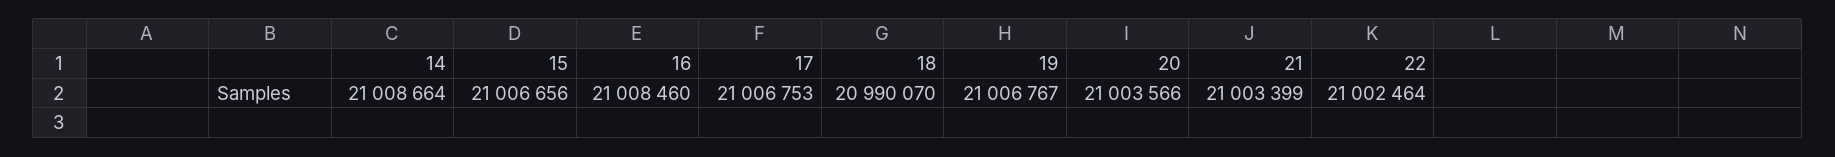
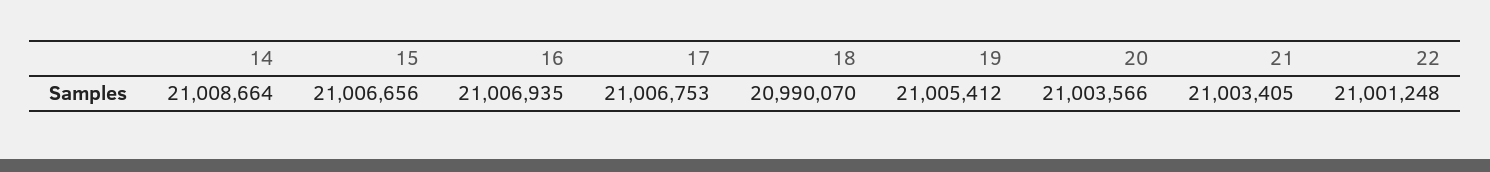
  {
    "14": 21008664,
    "15": 21006656,
-   "16": 21008460,
+   "16": 21006935,
    "17": 21006753,
    "18": 20990070,
-   "19": 21006767,
+   "19": 21005412,
    "20": 21003566,
-   "21": 21003399,
+   "21": 21003405,
-   "22": 21002464
+   "22": 21001248
  }

